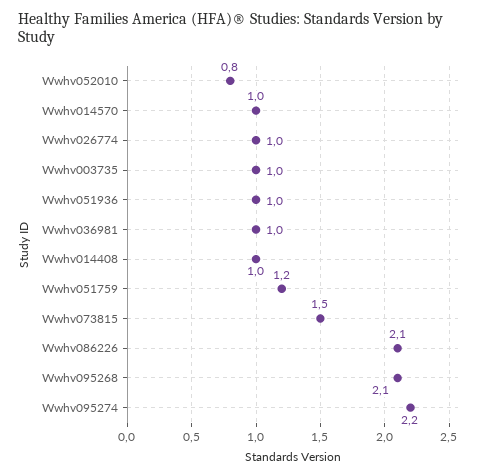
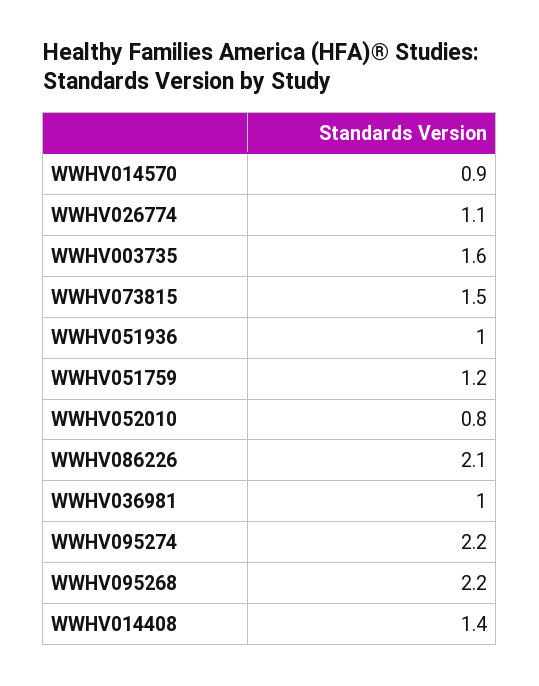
  {
    "Wwhv052010": 0.8,
-   "Wwhv014570": 1,
+   "Wwhv014570": 0.9,
-   "Wwhv026774": 1,
+   "Wwhv026774": 1.1,
-   "Wwhv003735": 1,
+   "Wwhv003735": 1.6,
    "Wwhv051936": 1,
    "Wwhv036981": 1,
-   "Wwhv014408": 1,
+   "Wwhv014408": 1.4,
    "Wwhv051759": 1.2,
    "Wwhv073815": 1.5,
    "Wwhv086226": 2.1,
-   "Wwhv095268": 2.1,
+   "Wwhv095268": 2.2,
    "Wwhv095274": 2.2
  }

